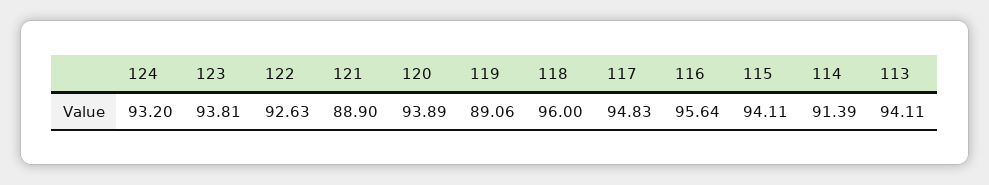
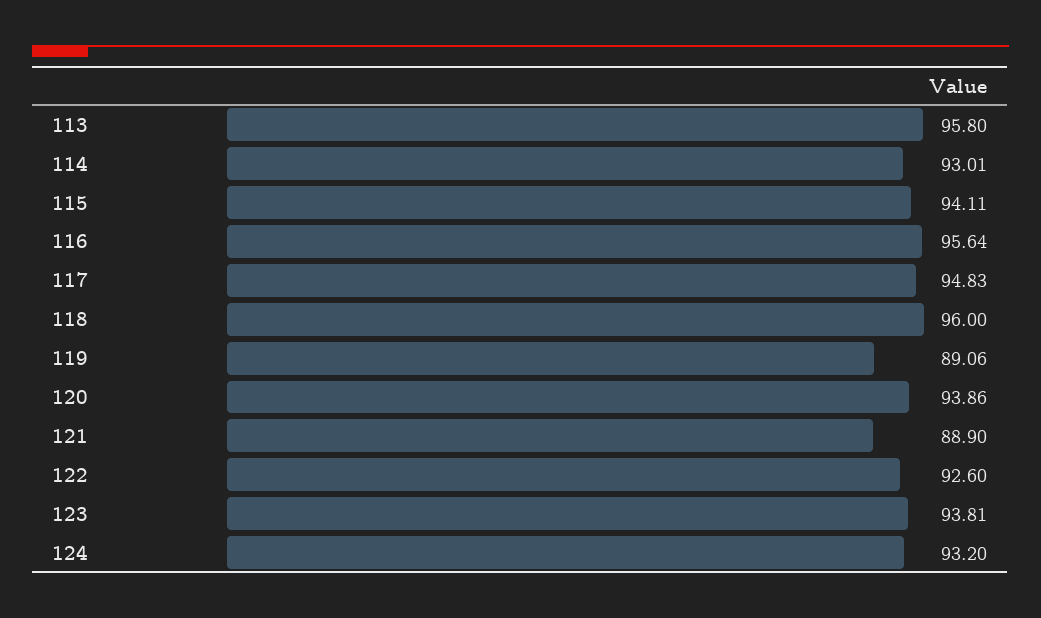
  {
    "124": 93.2,
    "123": 93.81,
-   "122": 92.63,
+   "122": 92.6,
    "121": 88.9,
-   "120": 93.89,
+   "120": 93.86,
    "119": 89.06,
    "118": 96,
    "117": 94.83,
    "116": 95.64,
    "115": 94.11,
-   "114": 91.39,
+   "114": 93.01,
-   "113": 94.11
+   "113": 95.8
  }

